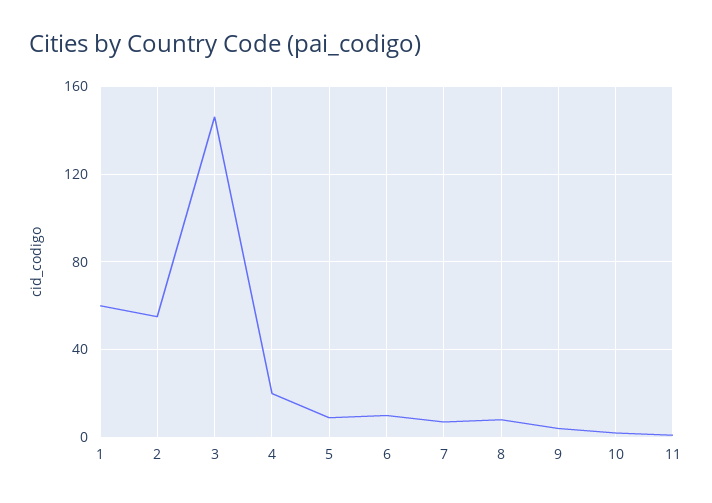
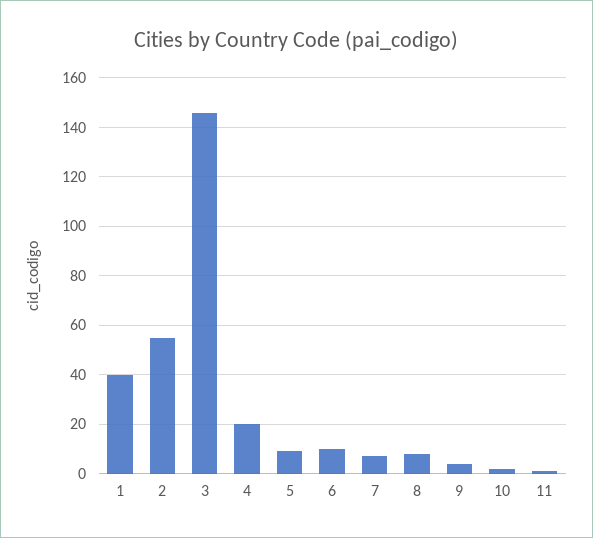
  {
-   "1": 60,
+   "1": 40,
    "2": 55,
    "3": 145,
    "4": 20,
    "5": 10,
    "6": 10,
    "7": 5,
    "8": 10,
    "9": 5,
    "10": 0,
    "11": 0
  }

